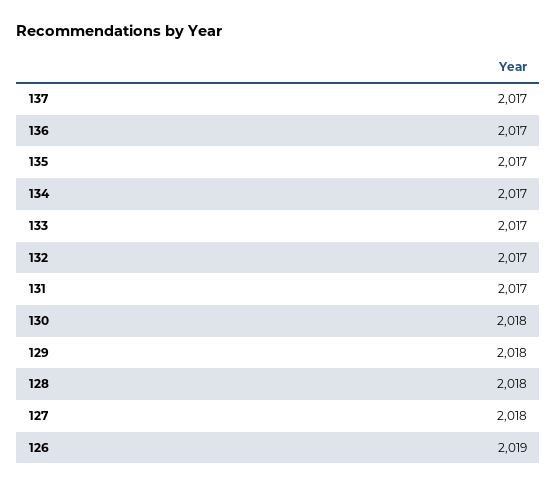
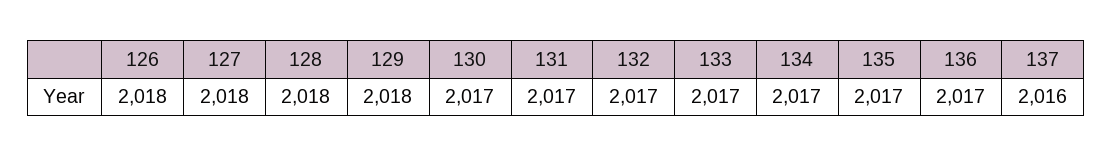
  {
-   "137": 2017,
+   "137": 2016,
    "136": 2017,
    "135": 2017,
    "134": 2017,
    "133": 2017,
    "132": 2017,
    "131": 2017,
-   "130": 2018,
+   "130": 2017,
    "129": 2018,
    "128": 2018,
    "127": 2018,
-   "126": 2019
+   "126": 2018
  }

